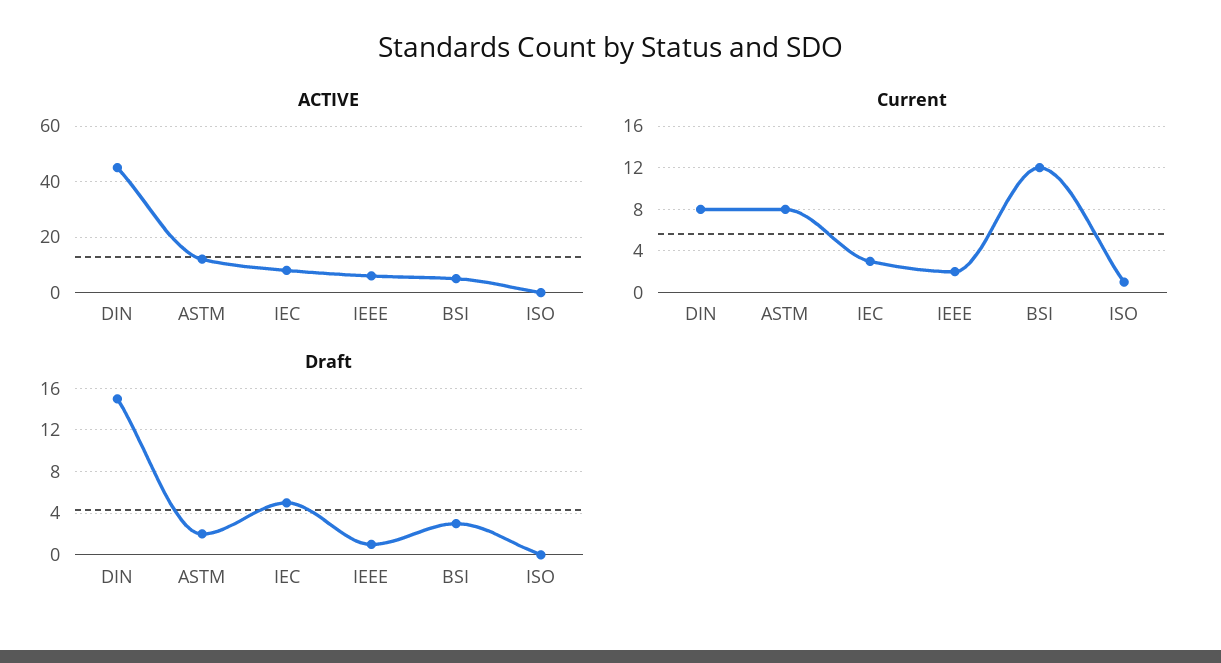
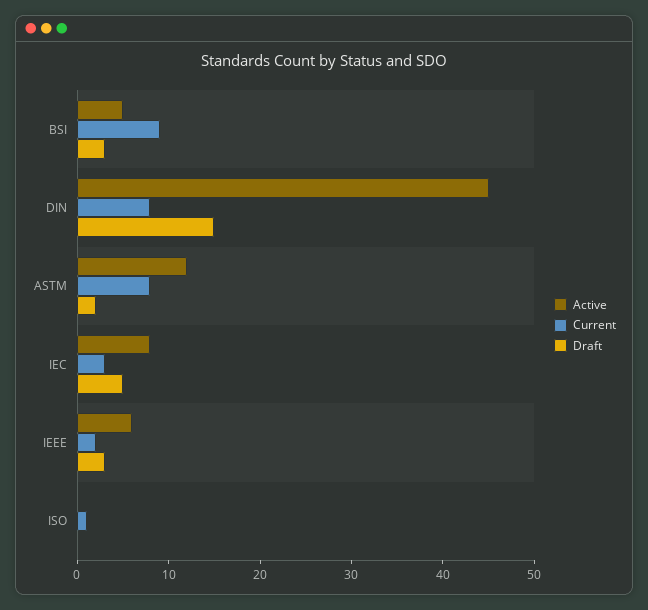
  {
    "ACTIVE": {
      "DIN": 45,
      "ASTM": 12,
      "IEC": 8,
      "IEEE": 6,
      "BSI": 5,
      "ISO": 0
    },
    "Current": {
      "DIN": 8,
      "ASTM": 8,
      "IEC": 3,
      "IEEE": 2,
-     "BSI": 12,
+     "BSI": 9,
      "ISO": 1
    },
    "Draft": {
      "DIN": 15,
      "ASTM": 2,
      "IEC": 5,
-     "IEEE": 1,
+     "IEEE": 3,
      "BSI": 3,
      "ISO": 0
    }
  }

